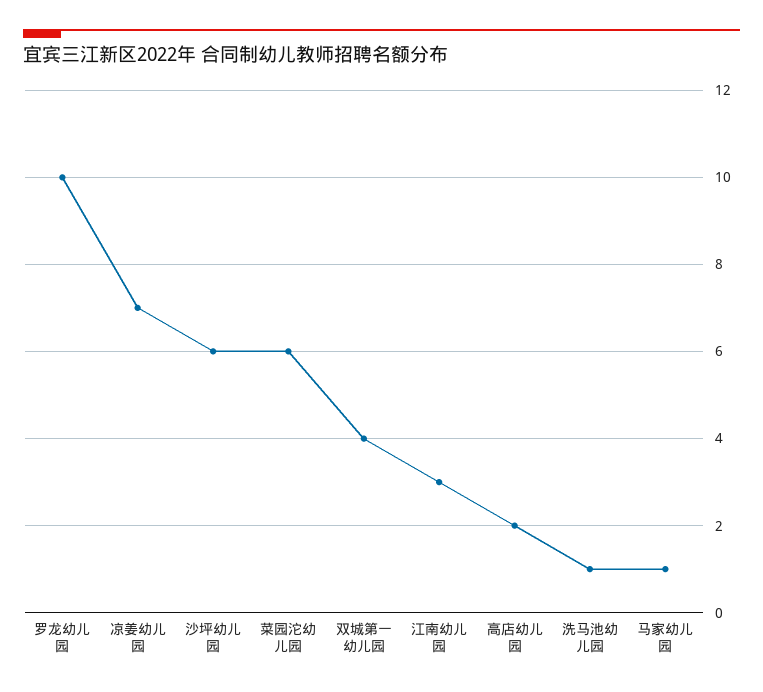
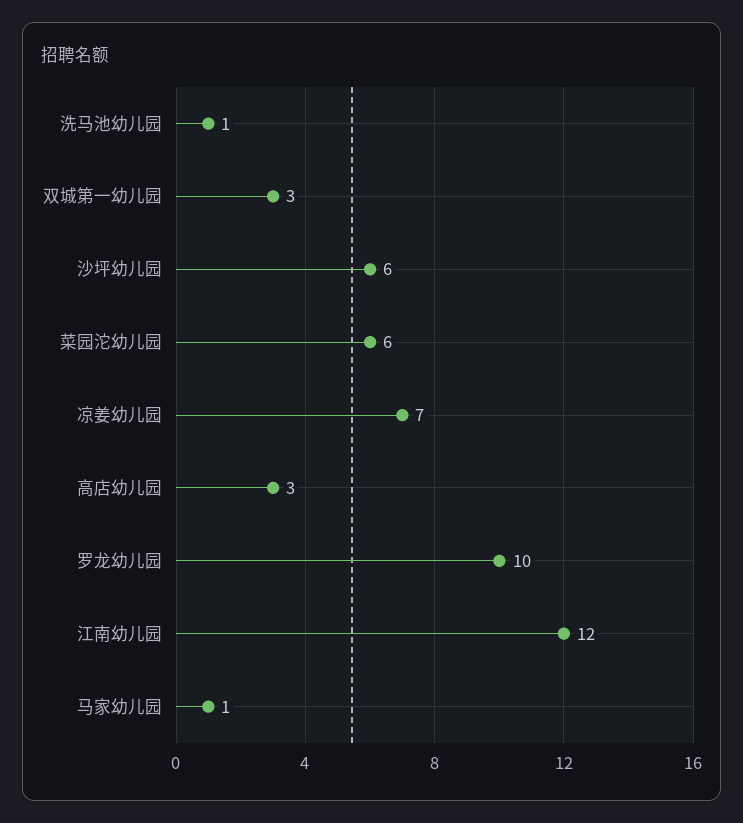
  {
    "罗龙幼儿园": 10,
    "凉姜幼儿园": 7,
    "沙坪幼儿园": 6,
    "菜园沱幼儿园": 6,
-   "双城第一幼儿园": 4,
+   "双城第一幼儿园": 3,
-   "江南幼儿园": 3,
+   "江南幼儿园": 12,
-   "高店幼儿园": 2,
+   "高店幼儿园": 3,
    "洗马池幼儿园": 1,
    "马家幼儿园": 1
  }

